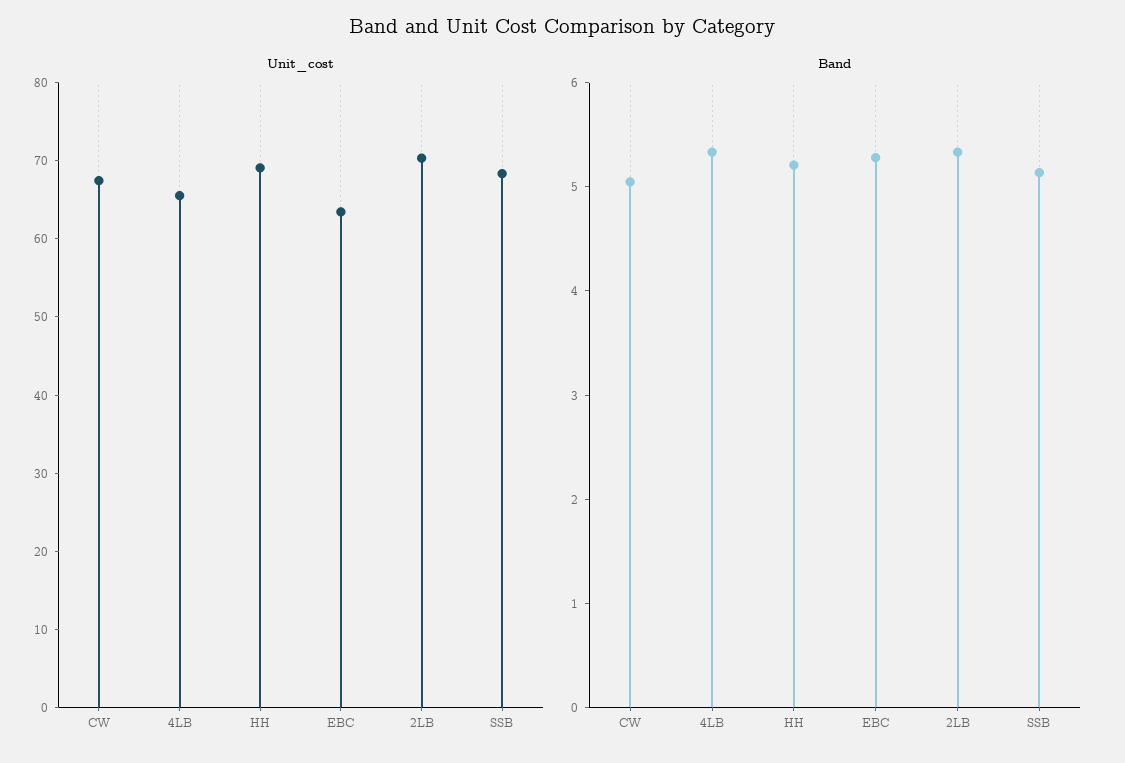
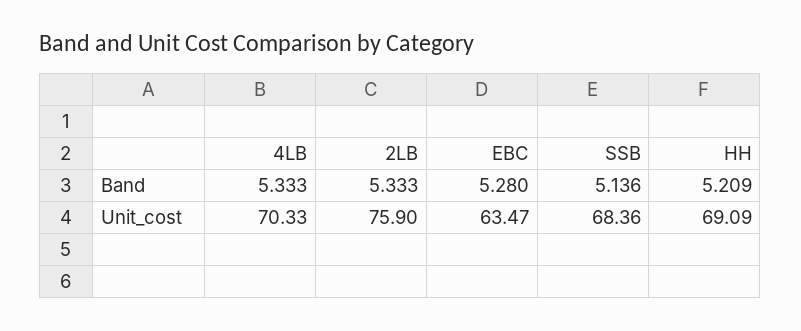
  {
    "Unit_cost": {
-     "CW": 68,
-     "4LB": 66,
+     "4LB": 70.33,
      "HH": 69.09,
      "EBC": 63.47,
-     "2LB": 70,
+     "2LB": 75.9,
      "SSB": 68.36
    },
    "Band": {
-     "CW": 5,
      "4LB": 5.333,
      "HH": 5.209,
      "EBC": 5.28,
      "2LB": 5.333,
      "SSB": 5.136
    }
  }

